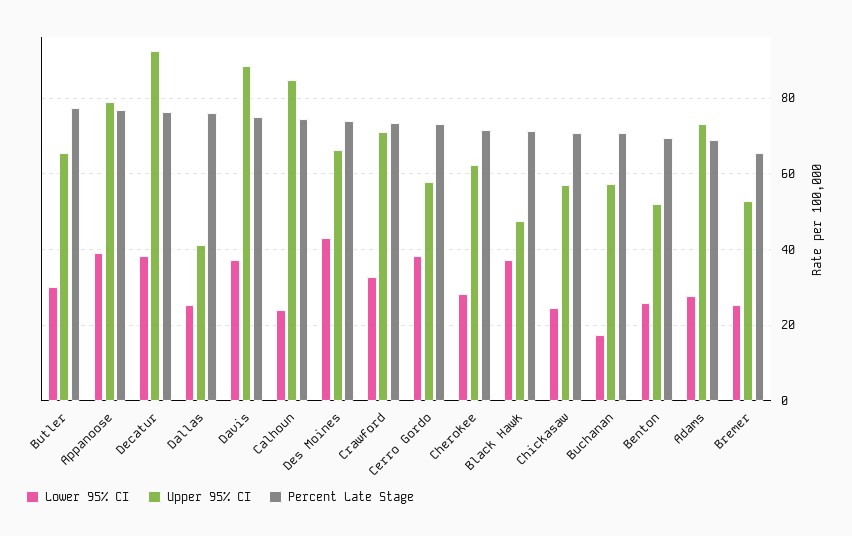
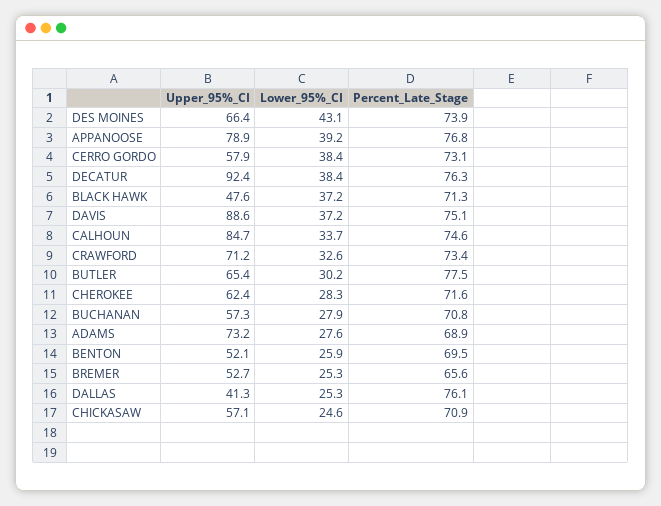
  {
    "Lower 95% CI": {
      "Butler": 30.2,
      "Appanoose": 39.2,
      "Decatur": 38.4,
      "Dallas": 25.3,
      "Davis": 37.2,
-     "Calhoun": 24,
+     "Calhoun": 33.7,
      "Des Moines": 43.1,
      "Crawford": 32.6,
      "Cerro Gordo": 38.4,
      "Cherokee": 28.3,
      "Black Hawk": 37.2,
      "Chickasaw": 24.6,
-     "Buchanan": 18,
+     "Buchanan": 27.9,
      "Benton": 25.9,
      "Adams": 27.6,
      "Bremer": 25.3
    },
    "Upper 95% CI": {
      "Butler": 65.4,
      "Appanoose": 78.9,
      "Decatur": 92.4,
      "Dallas": 41.3,
      "Davis": 88.6,
      "Calhoun": 84.7,
      "Des Moines": 66.4,
      "Crawford": 71.2,
      "Cerro Gordo": 57.9,
      "Cherokee": 62.4,
      "Black Hawk": 47.6,
      "Chickasaw": 57.1,
      "Buchanan": 57.3,
      "Benton": 52.1,
      "Adams": 73.2,
      "Bremer": 52.7
    },
    "Percent Late Stage": {
      "Butler": 77.5,
      "Appanoose": 76.8,
      "Decatur": 76.3,
      "Dallas": 76.1,
      "Davis": 75.1,
      "Calhoun": 74.6,
      "Des Moines": 73.9,
      "Crawford": 73.4,
      "Cerro Gordo": 73.1,
      "Cherokee": 71.6,
      "Black Hawk": 71.3,
      "Chickasaw": 70.9,
      "Buchanan": 70.8,
      "Benton": 69.5,
      "Adams": 68.9,
      "Bremer": 65.6
    }
  }

